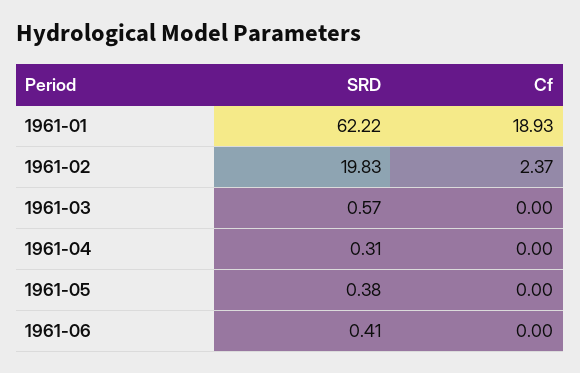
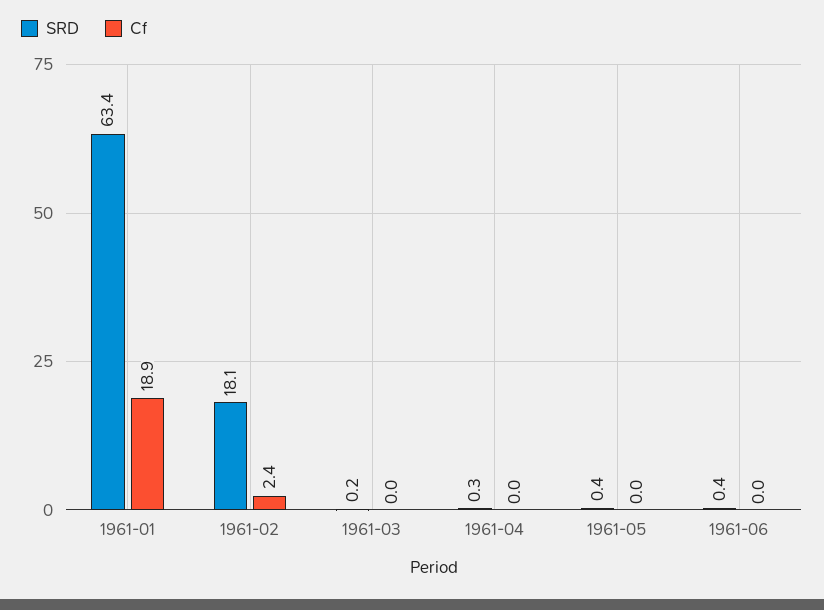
  {
    "SRD": {
-     "1961-01": 62.22,
+     "1961-01": 63.4,
-     "1961-02": 19.83,
+     "1961-02": 18.1,
-     "1961-03": 0.57,
+     "1961-03": 0.2,
      "1961-04": 0.31,
      "1961-05": 0.38,
      "1961-06": 0.41
    },
    "Cf": {
      "1961-01": 18.93,
      "1961-02": 2.37,
      "1961-03": 0,
      "1961-04": 0,
      "1961-05": 0,
      "1961-06": 0
    }
  }

